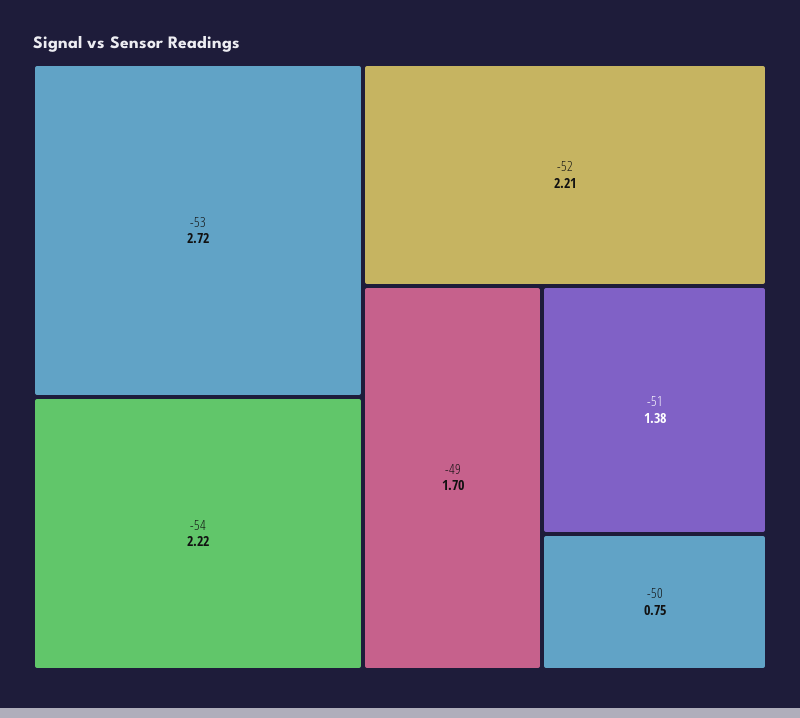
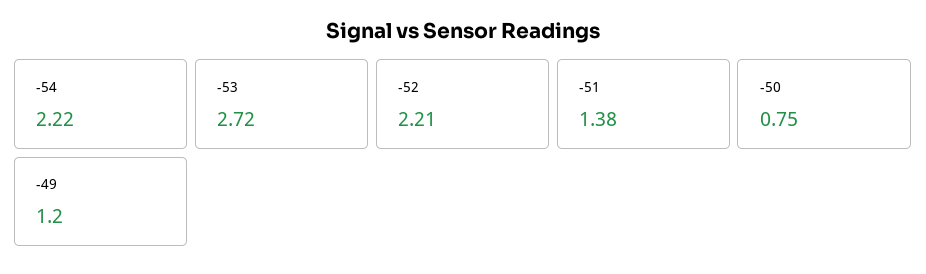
  {
    "-53": 2.72,
    "-54": 2.22,
    "-52": 2.21,
-   "-49": 1.7,
+   "-49": 1.2,
    "-51": 1.38,
    "-50": 0.75
  }

